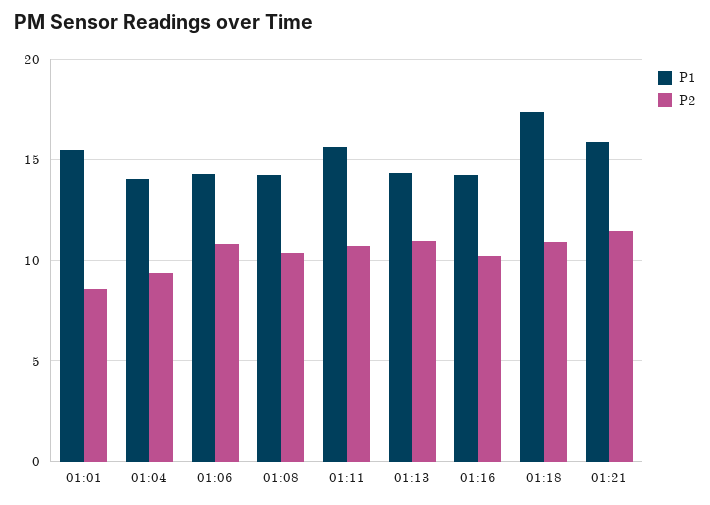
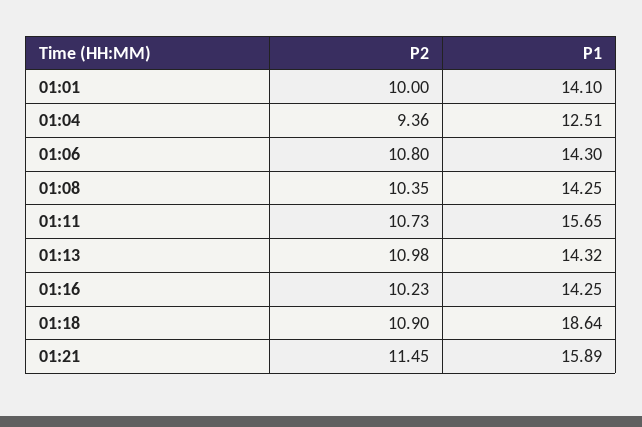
  {
    "P1": {
-     "01:01": 15.5,
+     "01:01": 14.1,
-     "01:04": 14,
+     "01:04": 12.51,
      "01:06": 14.3,
      "01:08": 14.25,
      "01:11": 15.65,
      "01:13": 14.32,
      "01:16": 14.25,
-     "01:18": 17.5,
+     "01:18": 18.64,
      "01:21": 15.89
    },
    "P2": {
-     "01:01": 8.5,
+     "01:01": 10,
      "01:04": 9.36,
      "01:06": 10.8,
      "01:08": 10.35,
      "01:11": 10.73,
      "01:13": 10.98,
      "01:16": 10.23,
      "01:18": 10.9,
      "01:21": 11.45
    }
  }

